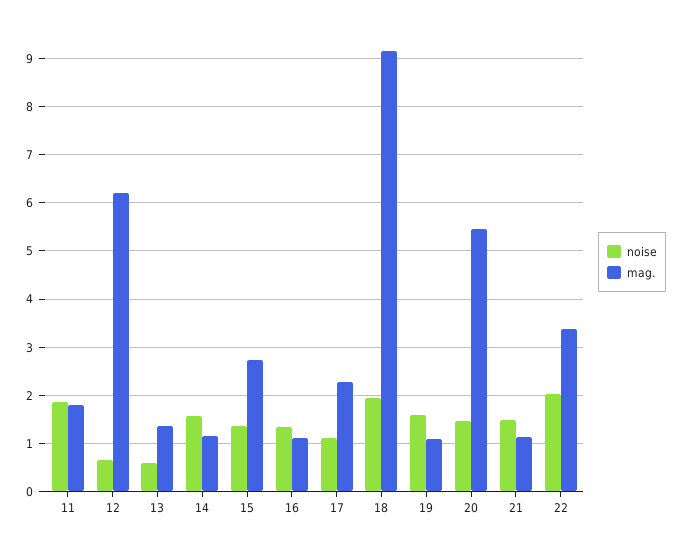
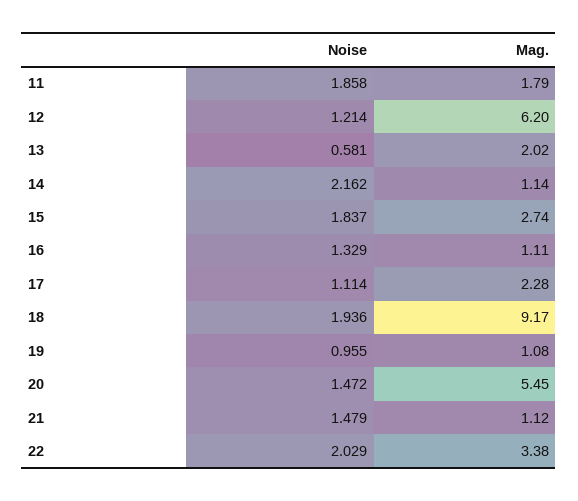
  {
    "noise": {
      "11": 1.858,
-     "12": 0.6,
+     "12": 1.214,
      "13": 0.581,
-     "14": 1.6,
+     "14": 2.162,
-     "15": 1.4,
+     "15": 1.837,
      "16": 1.329,
      "17": 1.114,
      "18": 1.936,
-     "19": 1.6,
+     "19": 0.955,
      "20": 1.472,
      "21": 1.479,
      "22": 2.029
    },
    "mag.": {
      "11": 1.79,
      "12": 6.2,
-     "13": 1.4,
+     "13": 2.02,
      "14": 1.14,
      "15": 2.74,
      "16": 1.11,
      "17": 2.28,
      "18": 9.17,
      "19": 1.08,
      "20": 5.45,
      "21": 1.12,
      "22": 3.38
    }
  }

